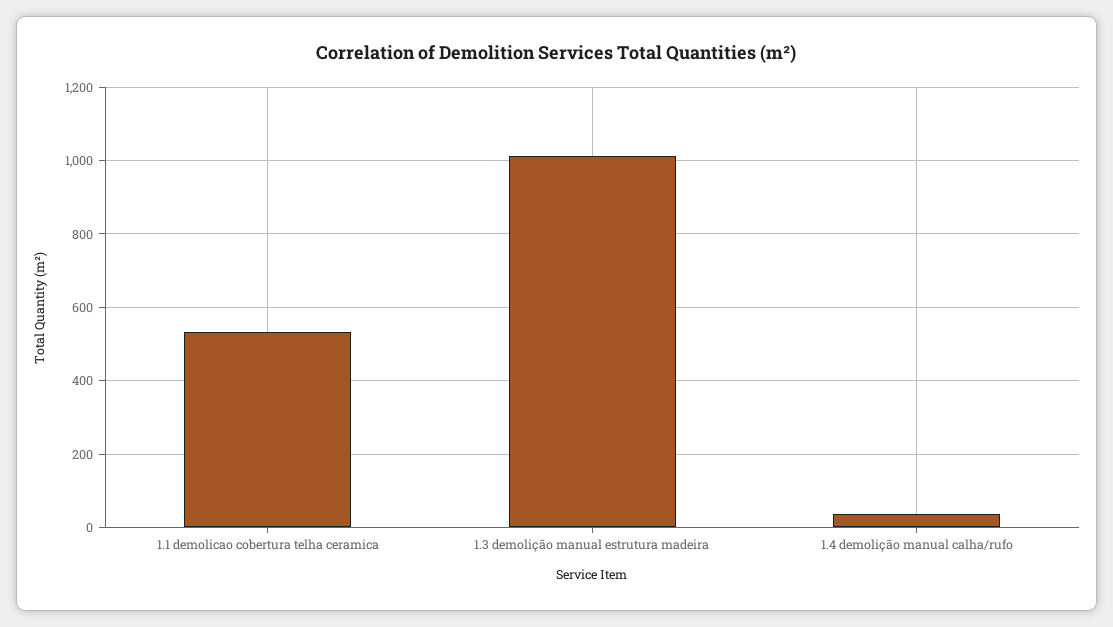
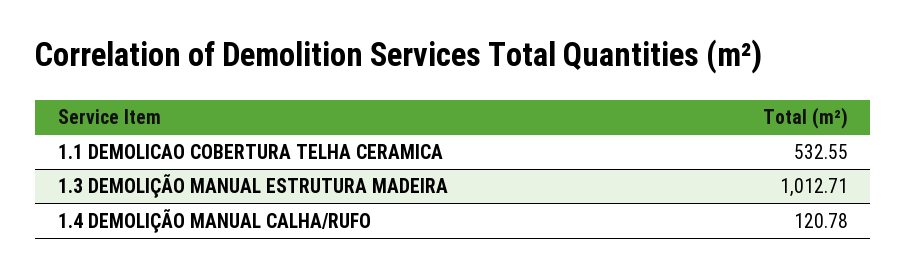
  {
    "1.1 demolicao cobertura telha ceramica": 532.55,
    "1.3 demolição manual estrutura madeira": 1012.71,
-   "1.4 demolição manual calha/rufo": 40
+   "1.4 demolição manual calha/rufo": 120.78
  }

